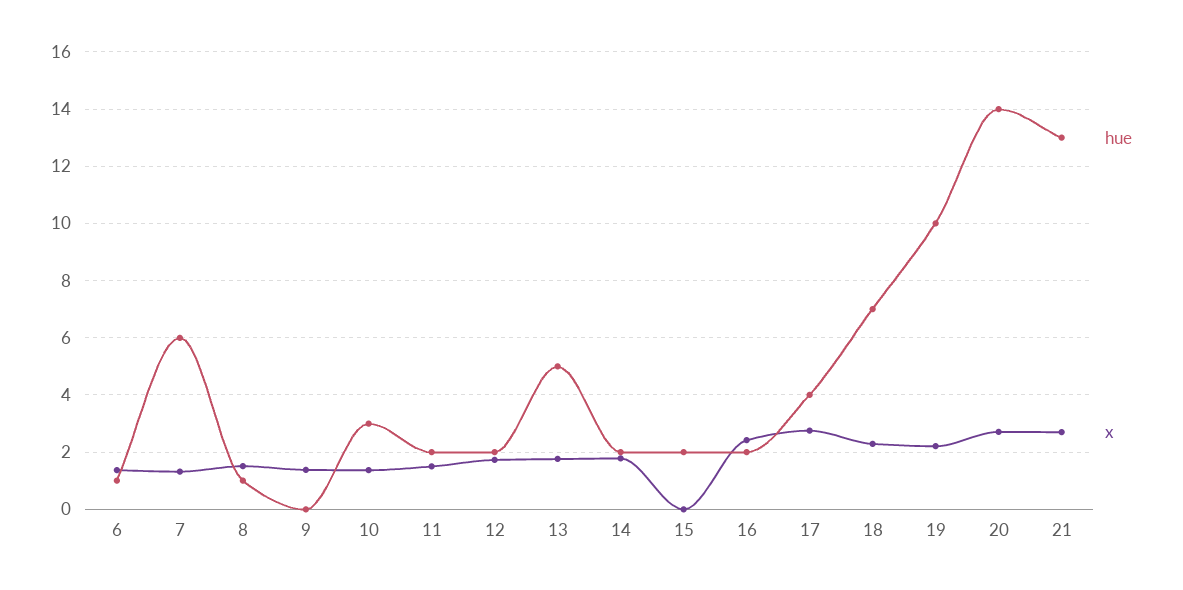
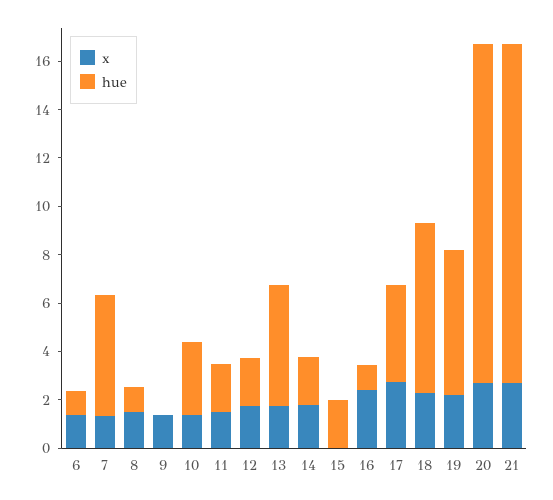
  {
    "hue": {
      "6": 1,
-     "7": 6,
+     "7": 5,
      "8": 1,
      "9": 0,
      "10": 3,
      "11": 2,
      "12": 2,
      "13": 5,
      "14": 2,
      "15": 2,
-     "16": 2,
+     "16": 1,
      "17": 4,
      "18": 7,
-     "19": 10,
+     "19": 6,
      "20": 14,
-     "21": 13
+     "21": 14
    },
    "x": {
      "6": 1.25,
      "7": 1.25,
      "8": 1.5,
      "9": 1.5,
      "10": 1.25,
      "11": 1.5,
      "12": 1.75,
      "13": 1.75,
      "14": 1.75,
      "15": 0,
      "16": 2.5,
      "17": 2.75,
      "18": 2.25,
      "19": 2.25,
      "20": 2.75,
      "21": 2.75
    }
  }

